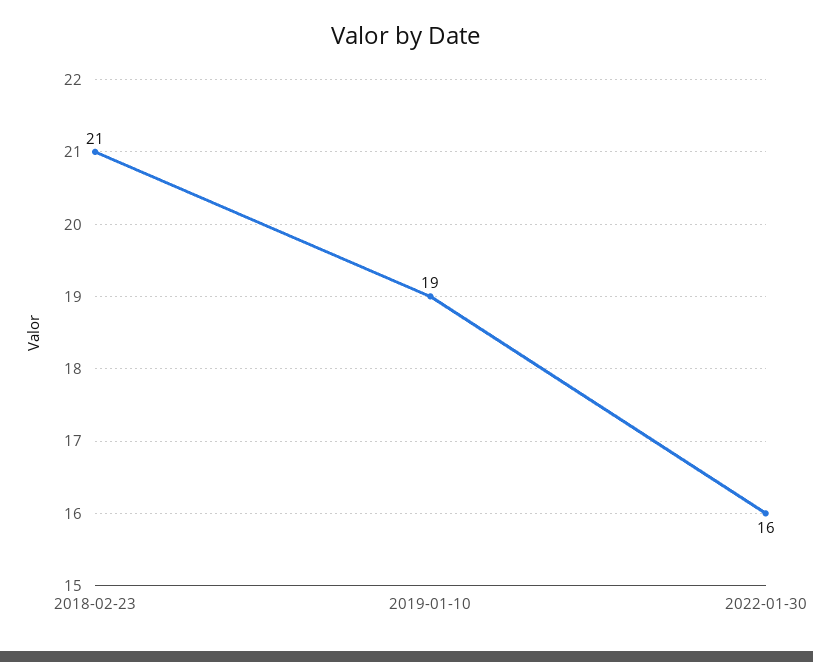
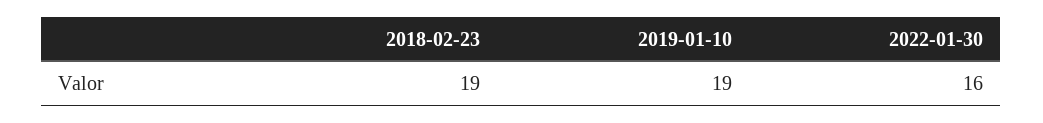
  {
-   "2018-02-23": 21,
+   "2018-02-23": 19,
    "2019-01-10": 19,
    "2022-01-30": 16
  }

